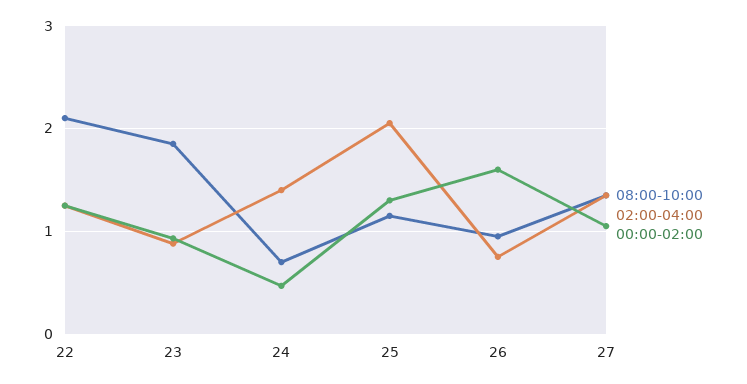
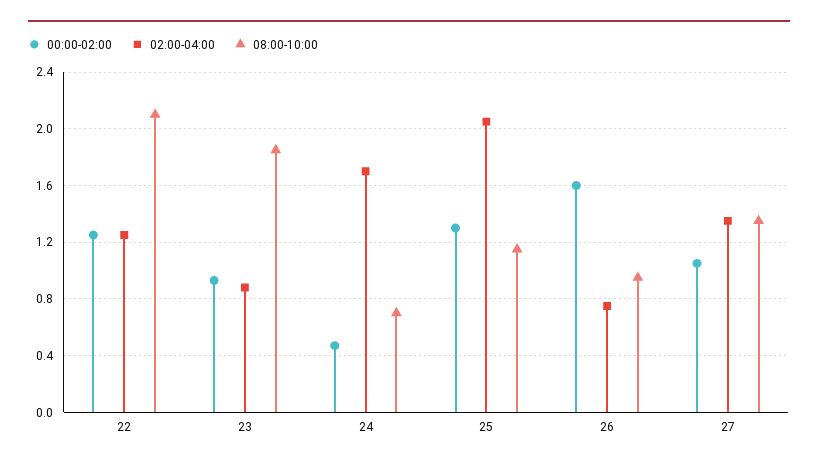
  {
    "08:00-10:00": {
      "22": 2.1,
      "23": 1.85,
      "24": 0.7,
      "25": 1.15,
      "26": 0.95,
      "27": 1.35
    },
    "02:00-04:00": {
      "22": 1.25,
      "23": 0.9,
-     "24": 1.4,
+     "24": 1.7,
      "25": 2.05,
      "26": 0.75,
      "27": 1.35
    },
    "00:00-02:00": {
      "22": 1.25,
      "23": 0.95,
      "24": 0.45,
      "25": 1.3,
      "26": 1.6,
      "27": 1.05
    }
  }

